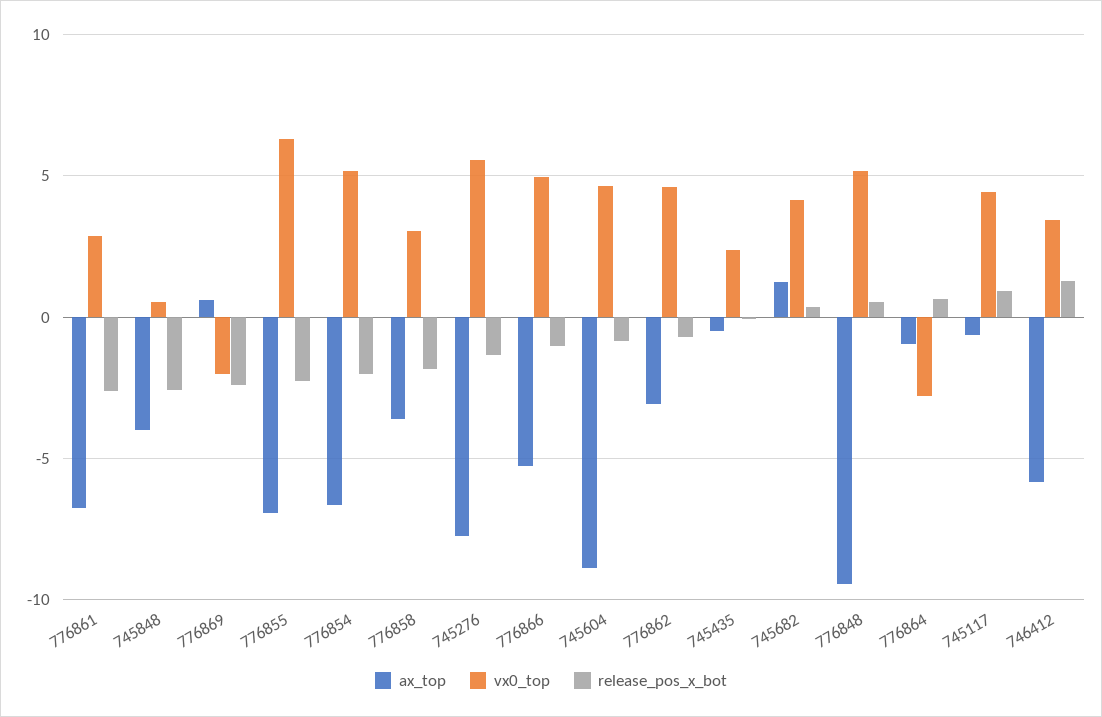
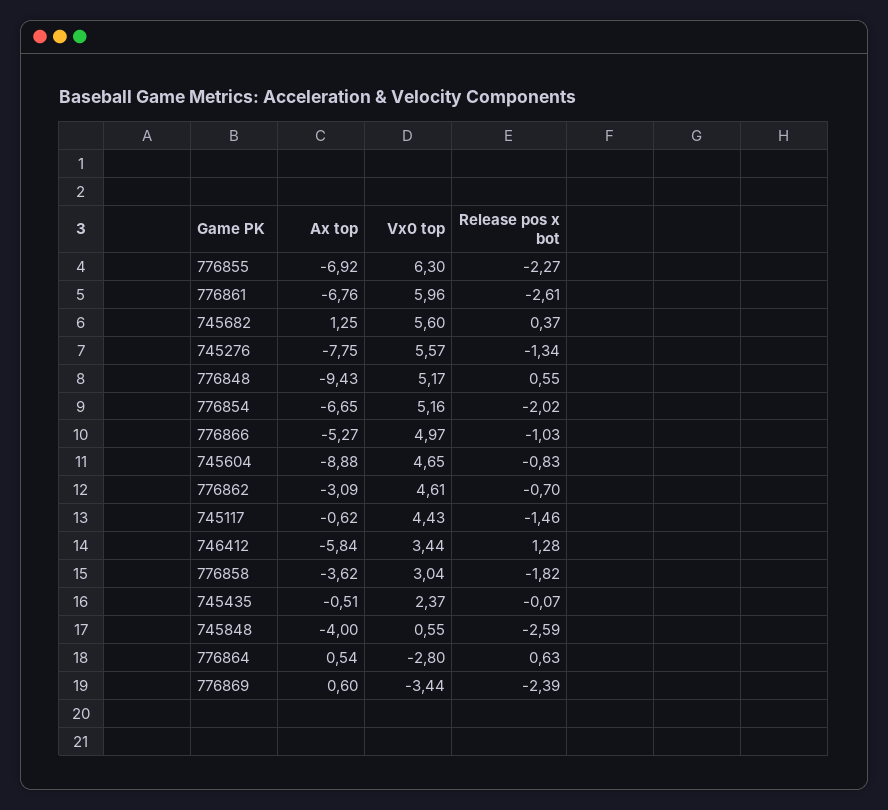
  {
    "ax_top": {
      "776861": -6.76,
      "745848": -4,
      "776869": 0.6,
      "776855": -6.92,
      "776854": -6.65,
      "776858": -3.62,
      "745276": -7.75,
      "776866": -5.27,
      "745604": -8.88,
      "776862": -3.09,
      "745435": -0.51,
      "745682": 1.25,
      "776848": -9.43,
-     "776864": -1,
+     "776864": 0.54,
      "745117": -0.62,
      "746412": -5.84
    },
    "vx0_top": {
-     "776861": 3,
+     "776861": 5.96,
      "745848": 0.55,
-     "776869": -2,
+     "776869": -3.44,
      "776855": 6.3,
      "776854": 5.16,
      "776858": 3.04,
      "745276": 5.57,
      "776866": 4.97,
      "745604": 4.65,
      "776862": 4.61,
      "745435": 2.37,
-     "745682": 4,
+     "745682": 5.6,
      "776848": 5.17,
      "776864": -2.8,
      "745117": 4.43,
      "746412": 3.44
    },
    "release_pos_x_bot": {
      "776861": -2.61,
      "745848": -2.59,
      "776869": -2.39,
      "776855": -2.27,
      "776854": -2.02,
      "776858": -1.82,
      "745276": -1.34,
      "776866": -1.03,
      "745604": -0.83,
      "776862": -0.7,
      "745435": -0.07,
      "745682": 0.37,
      "776848": 0.55,
      "776864": 0.63,
-     "745117": 1,
+     "745117": -1.46,
      "746412": 1.28
    }
  }

